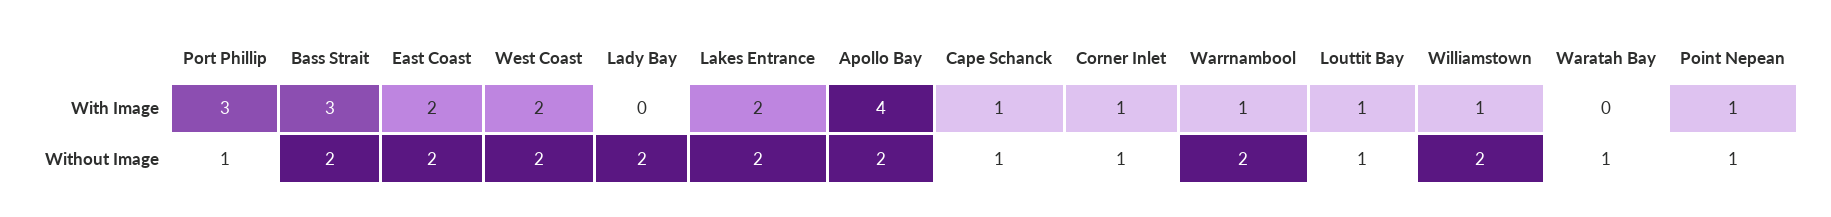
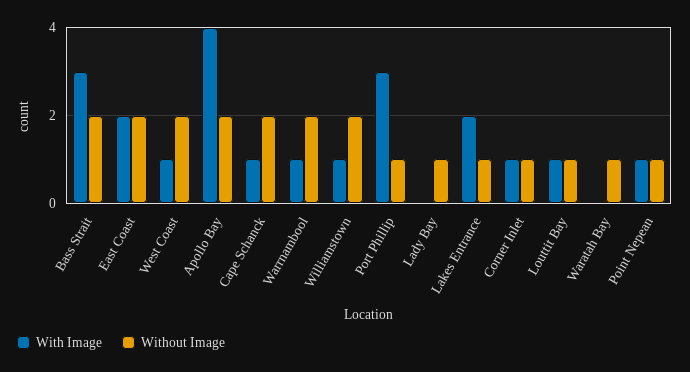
  {
    "With Image": {
      "Port Phillip": 3,
      "Bass Strait": 3,
      "East Coast": 2,
-     "West Coast": 2,
+     "West Coast": 1,
      "Lady Bay": 0,
      "Lakes Entrance": 2,
      "Apollo Bay": 4,
      "Cape Schanck": 1,
      "Corner Inlet": 1,
      "Warrnambool": 1,
      "Louttit Bay": 1,
      "Williamstown": 1,
      "Waratah Bay": 0,
      "Point Nepean": 1
    },
    "Without Image": {
      "Port Phillip": 1,
      "Bass Strait": 2,
      "East Coast": 2,
      "West Coast": 2,
-     "Lady Bay": 2,
+     "Lady Bay": 1,
-     "Lakes Entrance": 2,
+     "Lakes Entrance": 1,
      "Apollo Bay": 2,
-     "Cape Schanck": 1,
+     "Cape Schanck": 2,
      "Corner Inlet": 1,
      "Warrnambool": 2,
      "Louttit Bay": 1,
      "Williamstown": 2,
      "Waratah Bay": 1,
      "Point Nepean": 1
    }
  }

